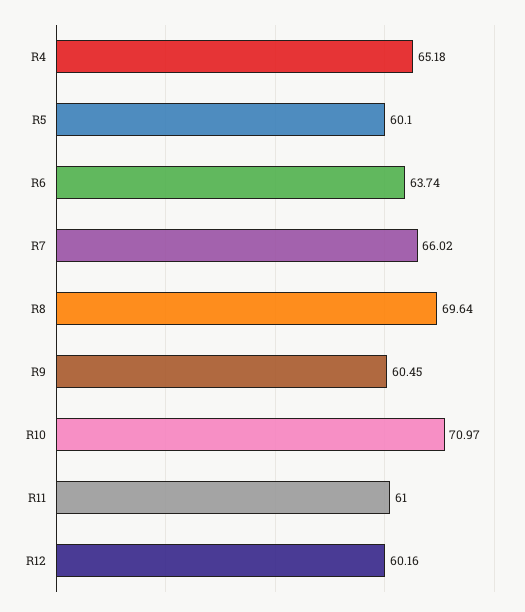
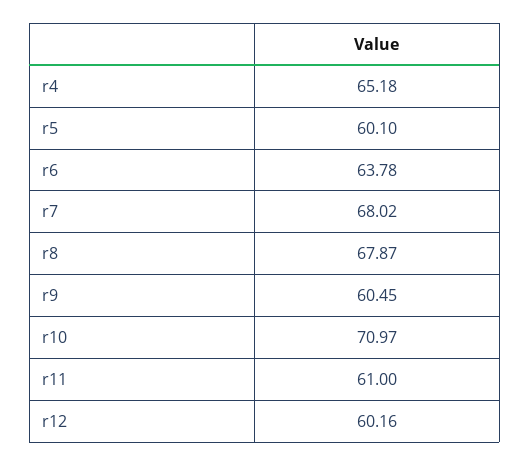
  {
    "R4": 65.18,
    "R5": 60.1,
-   "R6": 63.74,
+   "R6": 63.78,
-   "R7": 66.02,
+   "R7": 68.02,
-   "R8": 69.64,
+   "R8": 67.87,
    "R9": 60.45,
    "R10": 70.97,
    "R11": 61,
    "R12": 60.16
  }

